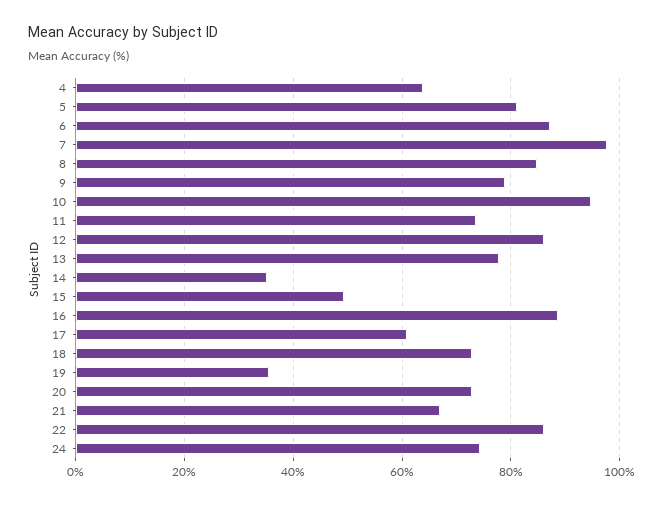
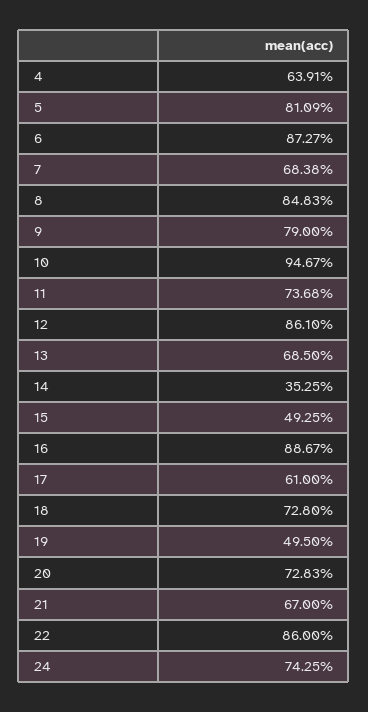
  {
    "4": 63.91,
    "5": 81.09,
    "6": 87.27,
-   "7": 98,
+   "7": 68.38,
    "8": 84.83,
    "9": 79,
    "10": 94.67,
    "11": 73.68,
    "12": 86.1,
-   "13": 78,
+   "13": 68.5,
    "14": 35.25,
    "15": 49.25,
    "16": 88.67,
    "17": 61,
    "18": 72.8,
-   "19": 36,
+   "19": 49.5,
    "20": 72.83,
    "21": 67,
    "22": 86,
    "24": 74.25
  }

